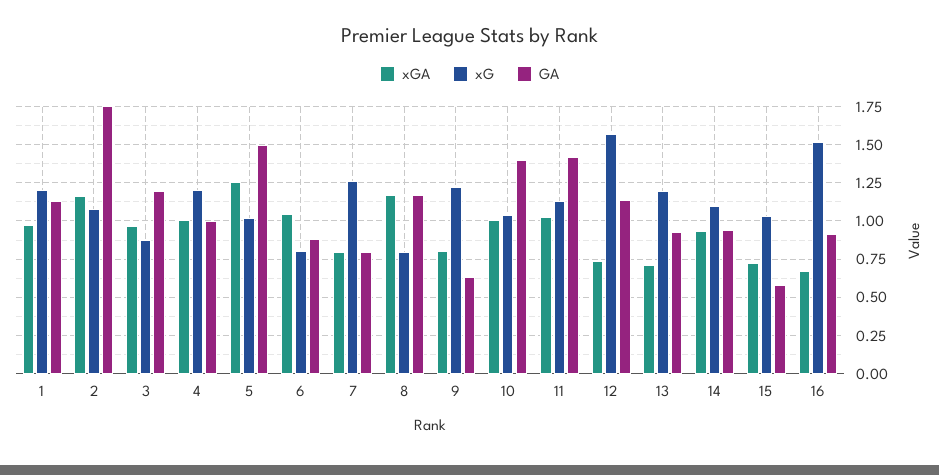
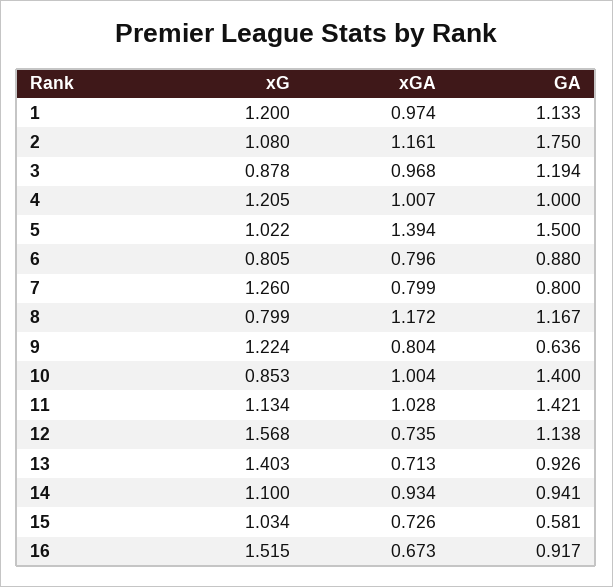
  {
    "xGA": {
      "1": 0.974,
      "2": 1.161,
      "3": 0.968,
      "4": 1.007,
-     "5": 1.25,
+     "5": 1.394,
-     "6": 1.05,
+     "6": 0.796,
      "7": 0.799,
      "8": 1.172,
      "9": 0.804,
      "10": 1.004,
      "11": 1.028,
      "12": 0.735,
      "13": 0.713,
      "14": 0.934,
      "15": 0.726,
      "16": 0.673
    },
    "xG": {
      "1": 1.2,
      "2": 1.08,
      "3": 0.878,
      "4": 1.205,
      "5": 1.022,
      "6": 0.805,
      "7": 1.26,
      "8": 0.799,
      "9": 1.224,
-     "10": 1.05,
+     "10": 0.853,
      "11": 1.134,
      "12": 1.568,
-     "13": 1.2,
+     "13": 1.403,
      "14": 1.1,
      "15": 1.034,
      "16": 1.515
    },
    "GA": {
      "1": 1.133,
      "2": 1.75,
      "3": 1.194,
      "4": 1,
      "5": 1.5,
      "6": 0.88,
      "7": 0.8,
      "8": 1.167,
      "9": 0.636,
      "10": 1.4,
      "11": 1.421,
      "12": 1.138,
      "13": 0.926,
      "14": 0.941,
      "15": 0.581,
      "16": 0.917
    }
  }

